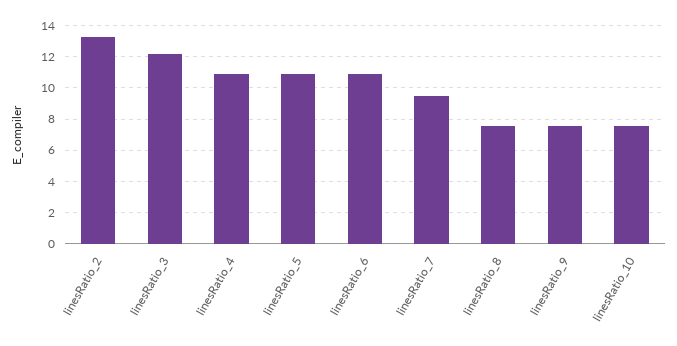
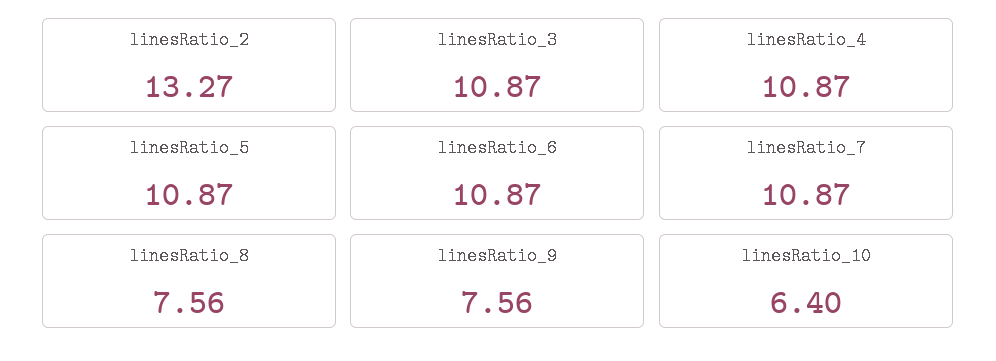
  {
    "linesRatio_2": 13.27,
-   "linesRatio_3": 12,
+   "linesRatio_3": 10.87,
    "linesRatio_4": 10.87,
    "linesRatio_5": 10.87,
    "linesRatio_6": 10.87,
-   "linesRatio_7": 9.5,
+   "linesRatio_7": 10.87,
    "linesRatio_8": 7.56,
    "linesRatio_9": 7.56,
-   "linesRatio_10": 7.5
+   "linesRatio_10": 6.4
  }

